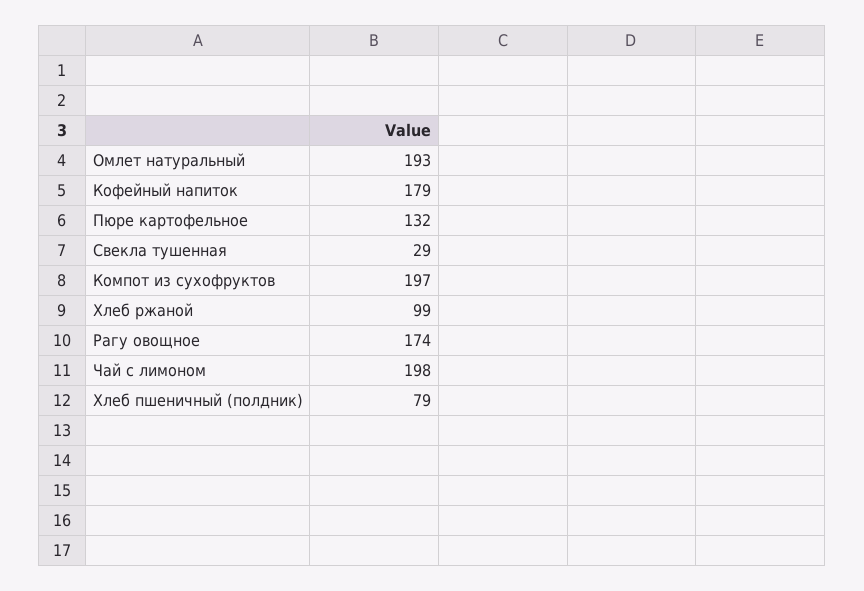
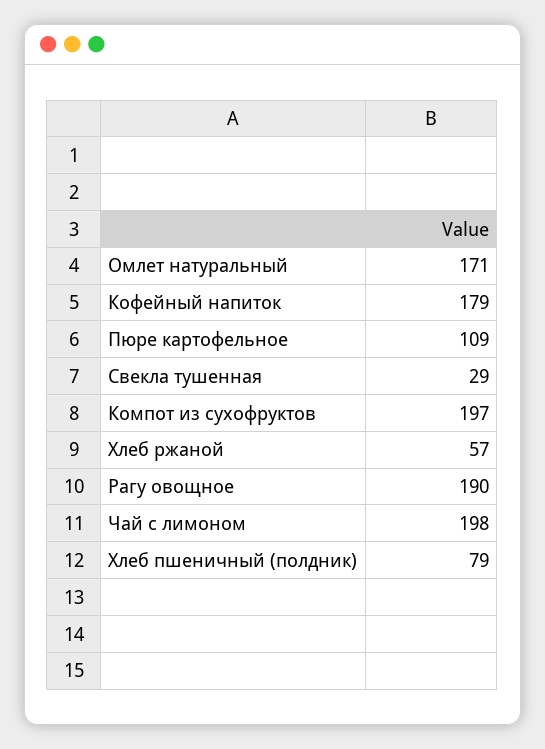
  {
-   "Омлет натуральный": 193,
+   "Омлет натуральный": 171,
    "Кофейный напиток": 179,
-   "Пюре картофельное": 132,
+   "Пюре картофельное": 109,
    "Свекла тушенная": 29,
    "Компот из сухофруктов": 197,
-   "Хлеб ржаной": 99,
+   "Хлеб ржаной": 57,
-   "Рагу овощное": 174,
+   "Рагу овощное": 190,
    "Чай с лимоном": 198,
    "Хлеб пшеничный (полдник)": 79
  }

